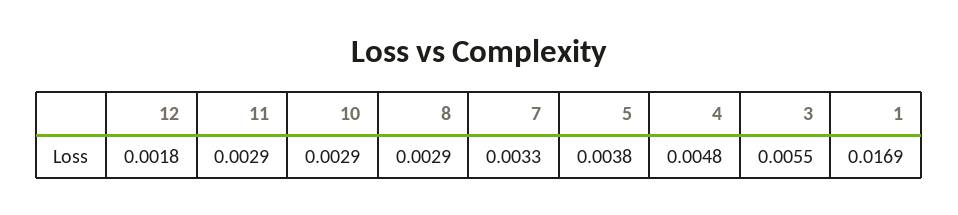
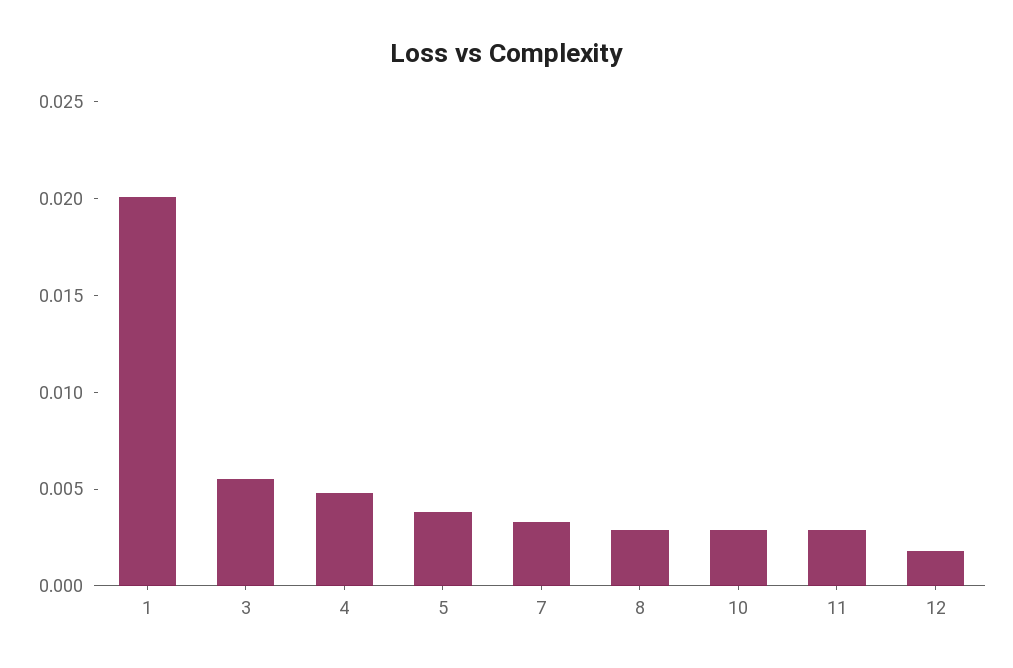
  {
    "12": 0.0018,
    "11": 0.0029,
    "10": 0.0029,
    "8": 0.0029,
    "7": 0.0033,
    "5": 0.0038,
    "4": 0.0048,
    "3": 0.0055,
-   "1": 0.0169
+   "1": 0.02
  }

